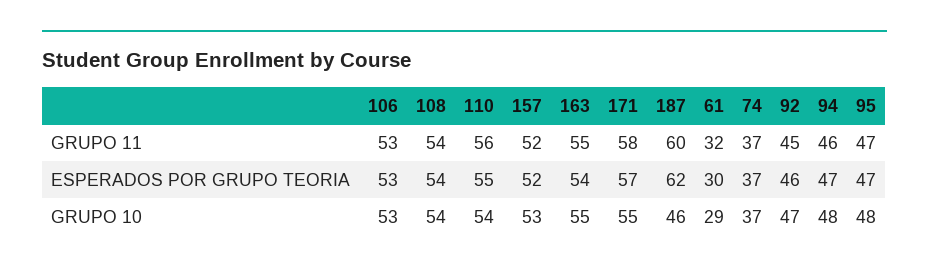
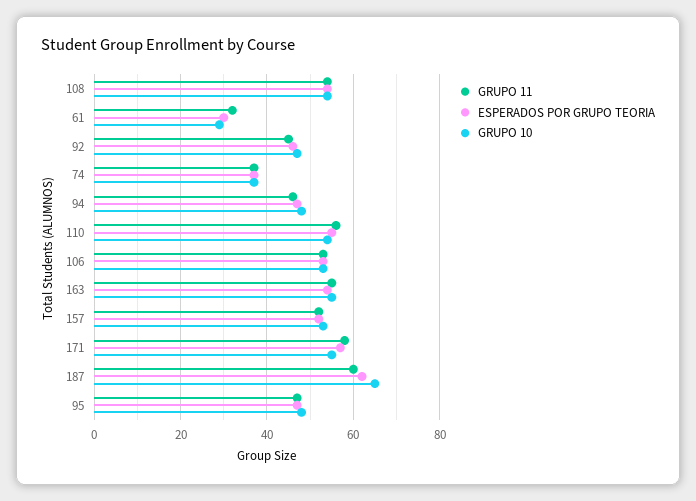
  {
    "GRUPO 11": {
      "106": 53,
      "108": 54,
      "110": 56,
      "157": 52,
      "163": 55,
      "171": 58,
      "187": 60,
      "61": 32,
      "74": 37,
      "92": 45,
      "94": 46,
      "95": 47
    },
    "ESPERADOS POR GRUPO TEORIA": {
      "106": 53,
      "108": 54,
      "110": 55,
      "157": 52,
      "163": 54,
      "171": 57,
      "187": 62,
      "61": 30,
      "74": 37,
      "92": 46,
      "94": 47,
      "95": 47
    },
    "GRUPO 10": {
      "106": 53,
      "108": 54,
      "110": 54,
      "157": 53,
      "163": 55,
      "171": 55,
-     "187": 46,
+     "187": 65,
      "61": 29,
      "74": 37,
      "92": 47,
      "94": 48,
      "95": 48
    }
  }

